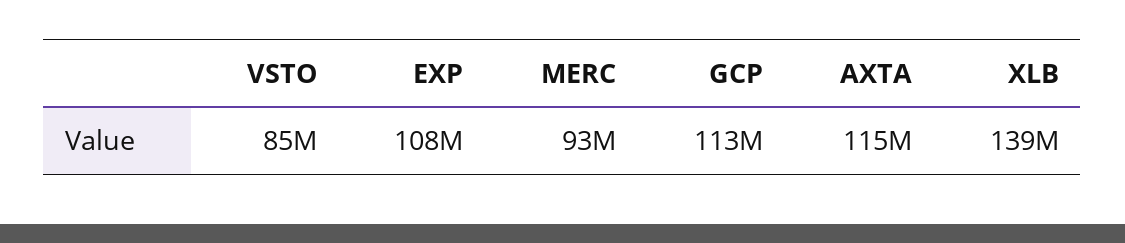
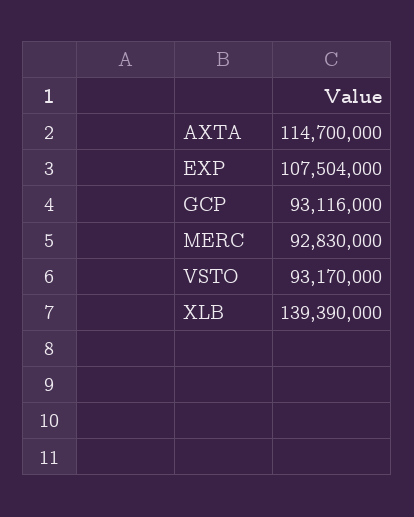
  {
-   "VSTO": 85000000,
+   "VSTO": 93170000,
    "EXP": 107504000,
    "MERC": 92830000,
-   "GCP": 113000000,
+   "GCP": 93116000,
    "AXTA": 114700000,
    "XLB": 139390000
  }

